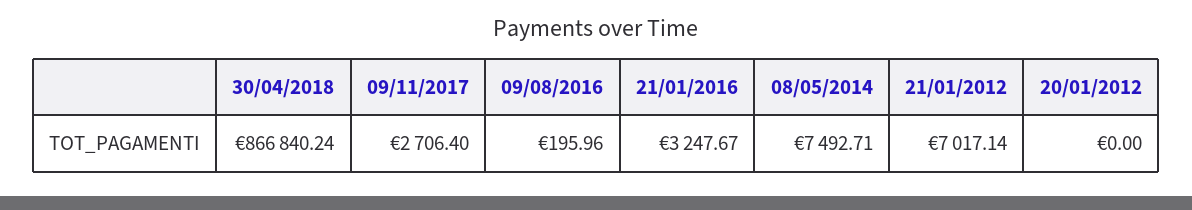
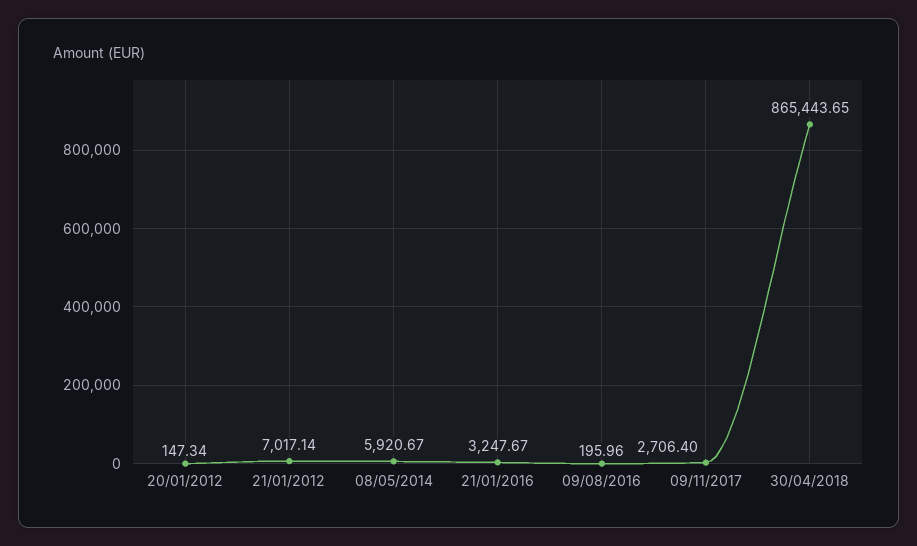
  {
-   "30/04/2018": 866840.24,
+   "30/04/2018": 865443.65,
    "09/11/2017": 2706.4,
    "09/08/2016": 195.96,
    "21/01/2016": 3247.67,
-   "08/05/2014": 7492.71,
+   "08/05/2014": 5920.67,
    "21/01/2012": 7017.14,
-   "20/01/2012": 0
+   "20/01/2012": 147.34
  }

